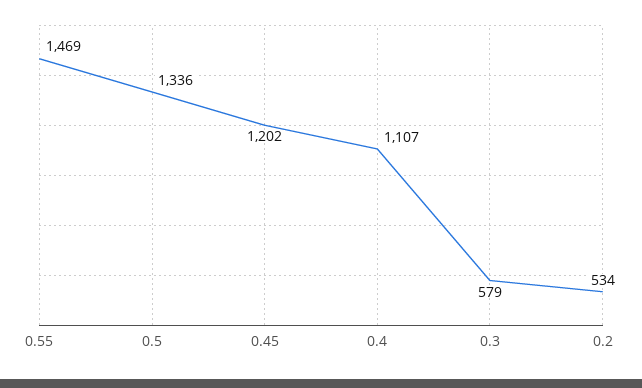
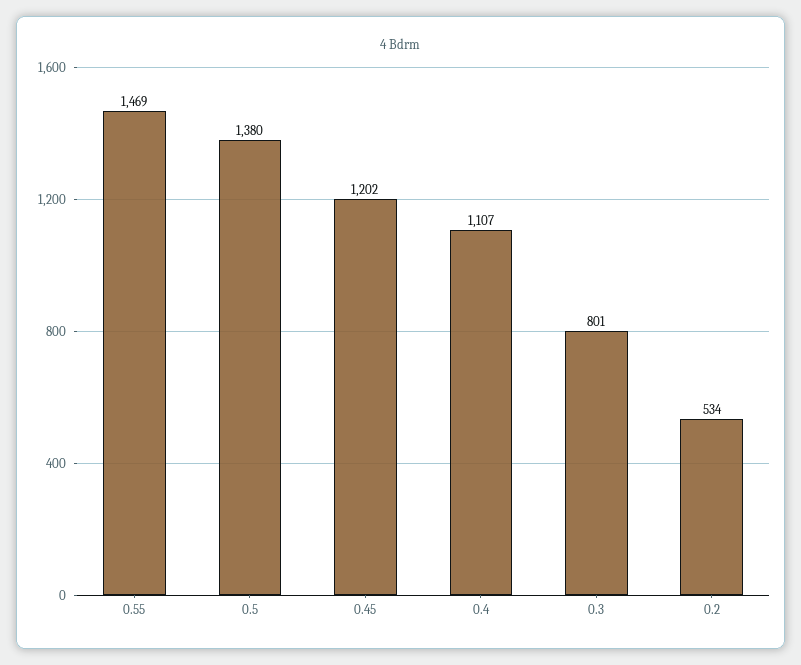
  {
    "0.55": 1469,
-   "0.5": 1336,
+   "0.5": 1380,
    "0.45": 1202,
    "0.4": 1107,
-   "0.3": 579,
+   "0.3": 801,
    "0.2": 534
  }

